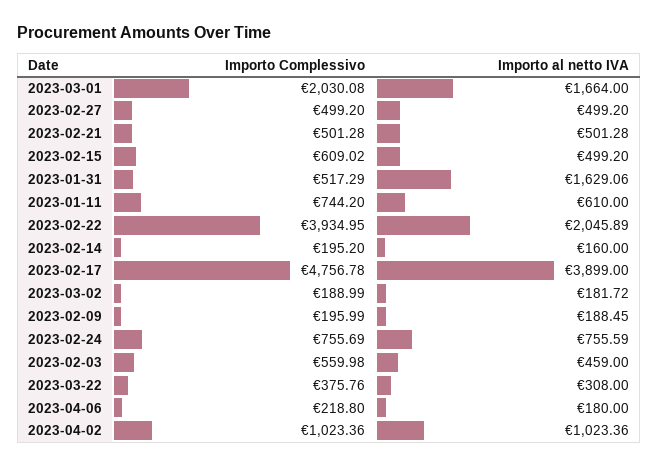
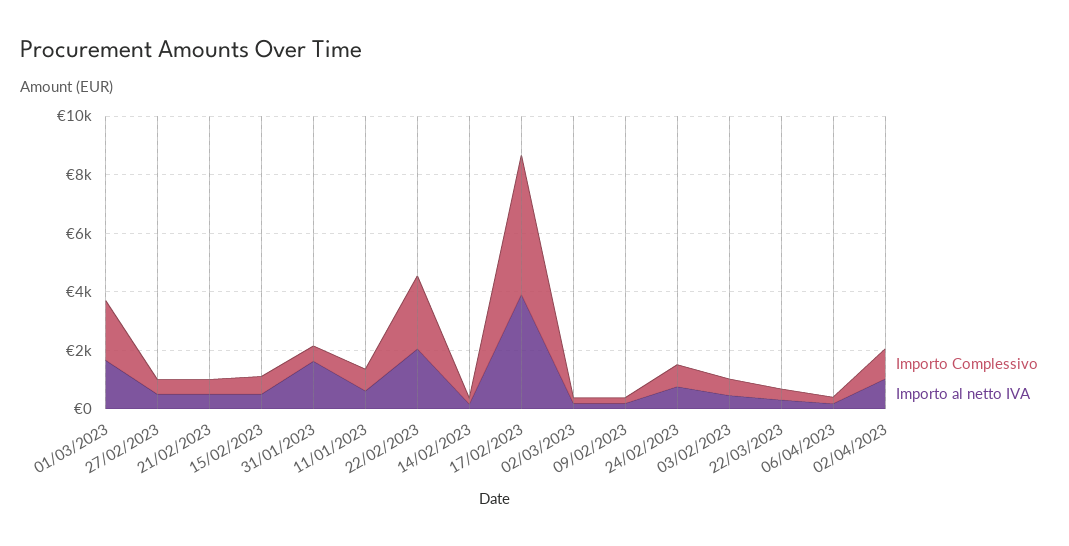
  {
    "Importo Complessivo": {
      "2023-03-01": 2030.08,
      "2023-02-27": 499.2,
      "2023-02-21": 501.28,
      "2023-02-15": 609.02,
      "2023-01-31": 517.29,
      "2023-01-11": 744.2,
-     "2023-02-22": 3934.95,
+     "2023-02-22": 2500,
      "2023-02-14": 195.2,
      "2023-02-17": 4756.78,
      "2023-03-02": 188.99,
      "2023-02-09": 195.99,
      "2023-02-24": 755.69,
      "2023-02-03": 559.98,
      "2023-03-22": 375.76,
      "2023-04-06": 218.8,
      "2023-04-02": 1023.36
    },
    "Importo al netto IVA": {
      "2023-03-01": 1664,
      "2023-02-27": 499.2,
      "2023-02-21": 501.28,
      "2023-02-15": 499.2,
      "2023-01-31": 1629.06,
      "2023-01-11": 610,
      "2023-02-22": 2045.89,
      "2023-02-14": 160,
      "2023-02-17": 3899,
      "2023-03-02": 181.72,
      "2023-02-09": 188.45,
      "2023-02-24": 755.59,
      "2023-02-03": 459,
      "2023-03-22": 308,
      "2023-04-06": 180,
      "2023-04-02": 1023.36
    }
  }

